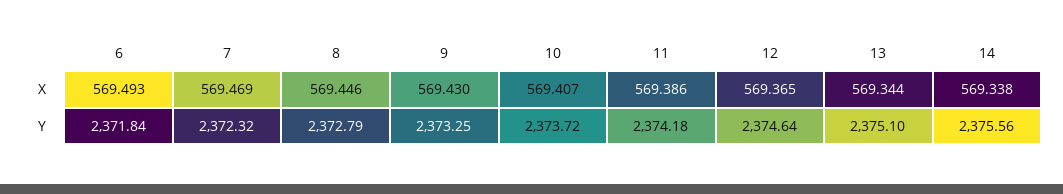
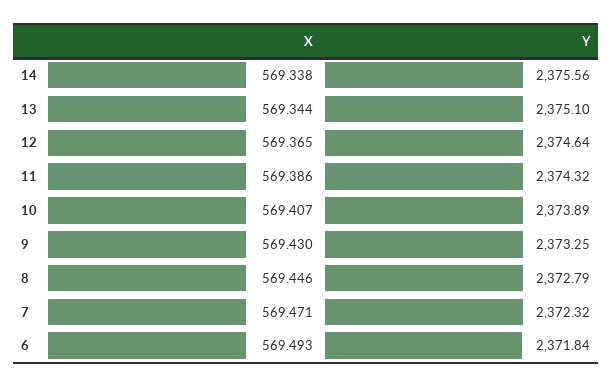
  {
    "6": {
      "X": 569.493,
      "Y": 2371.84
    },
    "7": {
-     "X": 569.469,
+     "X": 569.471,
      "Y": 2372.32
    },
    "8": {
      "X": 569.446,
      "Y": 2372.79
    },
    "9": {
      "X": 569.43,
      "Y": 2373.25
    },
    "10": {
      "X": 569.407,
-     "Y": 2373.72
+     "Y": 2373.89
    },
    "11": {
      "X": 569.386,
-     "Y": 2374.18
+     "Y": 2374.32
    },
    "12": {
      "X": 569.365,
      "Y": 2374.64
    },
    "13": {
      "X": 569.344,
      "Y": 2375.1
    },
    "14": {
      "X": 569.338,
      "Y": 2375.56
    }
  }

